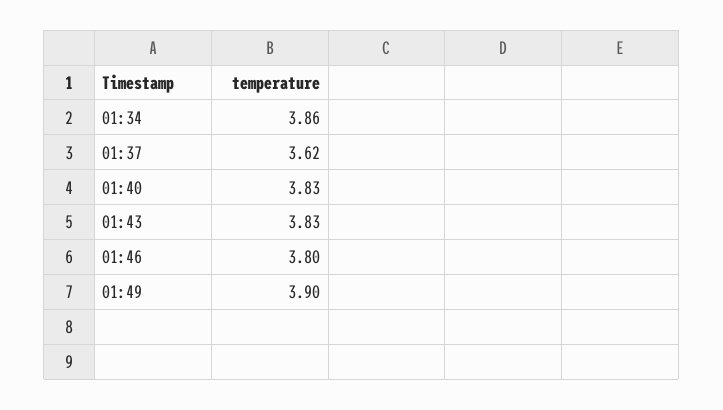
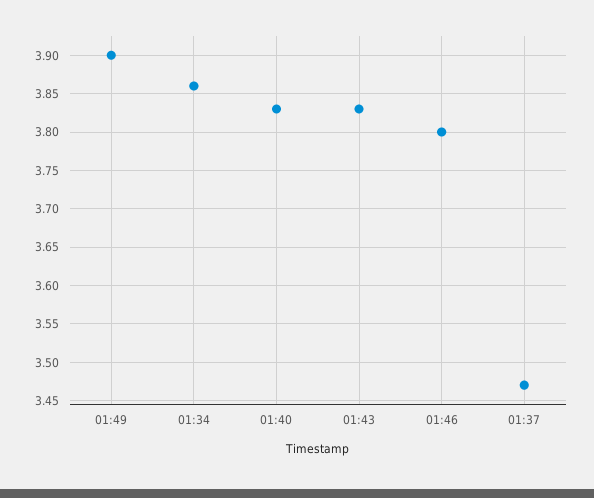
  {
    "01:34": 3.86,
-   "01:37": 3.62,
+   "01:37": 3.47,
    "01:40": 3.83,
    "01:43": 3.83,
    "01:46": 3.8,
    "01:49": 3.9
  }

